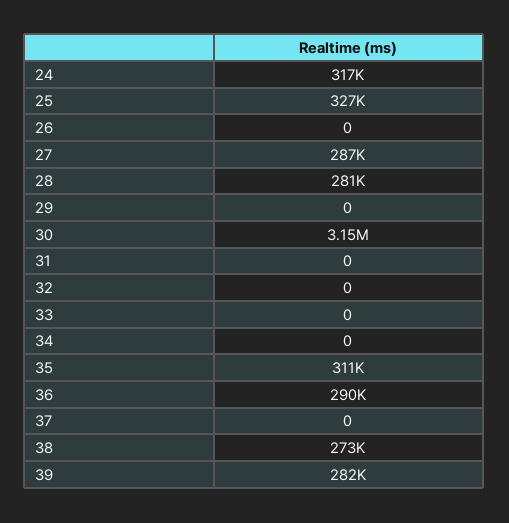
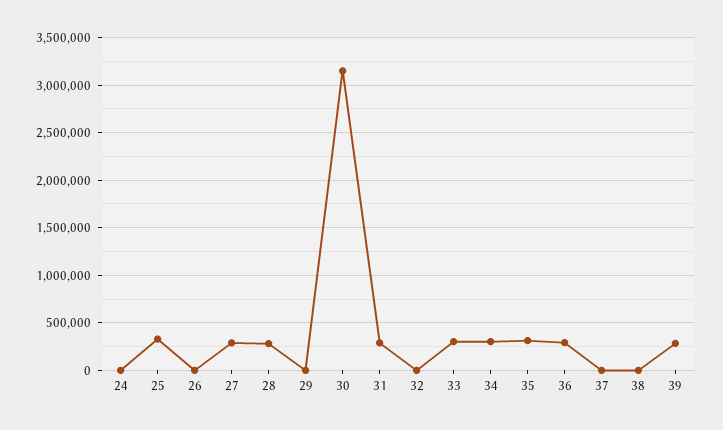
  {
-   "24": 317000,
+   "24": 0,
    "25": 327000,
    "26": 0,
    "27": 287000,
    "28": 281000,
    "29": 0,
    "30": 3150000,
-   "31": 0,
+   "31": 300000,
    "32": 0,
-   "33": 0,
+   "33": 300000,
-   "34": 0,
+   "34": 300000,
    "35": 311000,
    "36": 290000,
    "37": 0,
-   "38": 273000,
+   "38": 0,
    "39": 282000
  }

